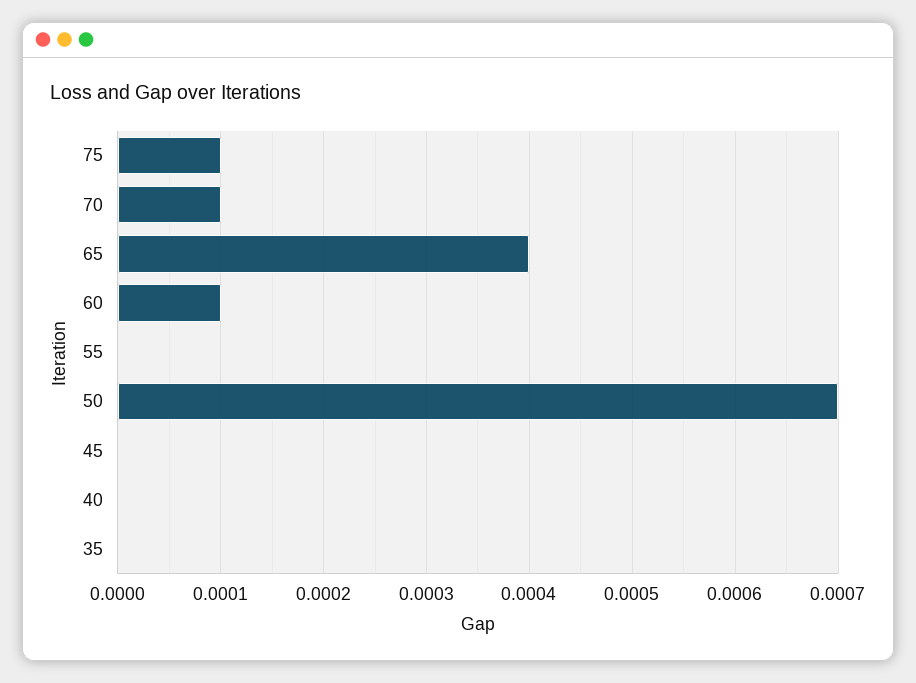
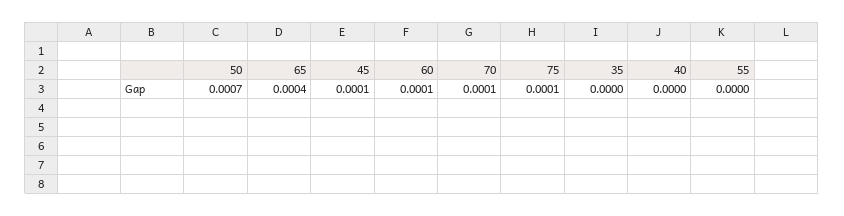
  {
    "75": 0.0001,
    "70": 0.0001,
    "65": 0.0004,
    "60": 0.0001,
    "55": 0,
    "50": 0.0007,
-   "45": 0,
+   "45": 0.0001,
    "40": 0,
    "35": 0
  }

